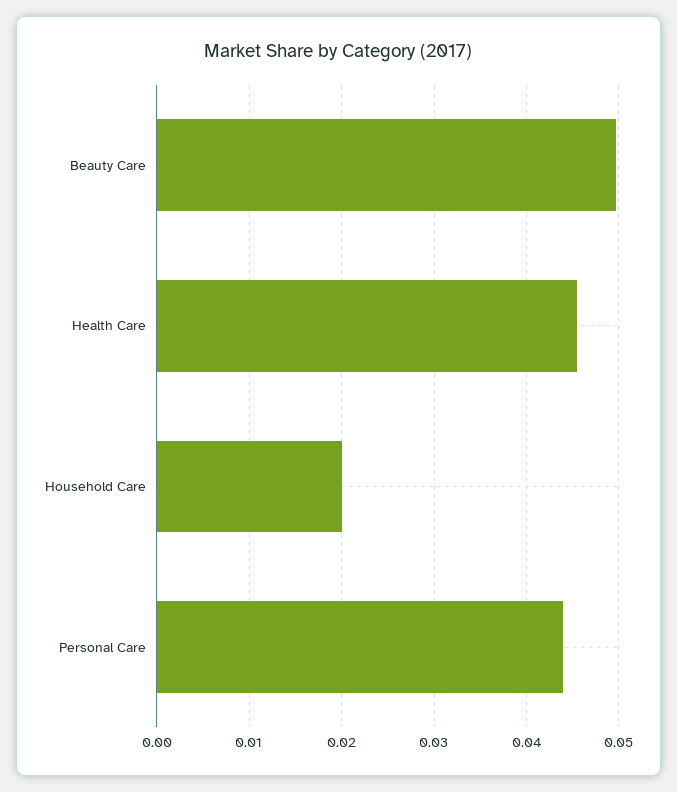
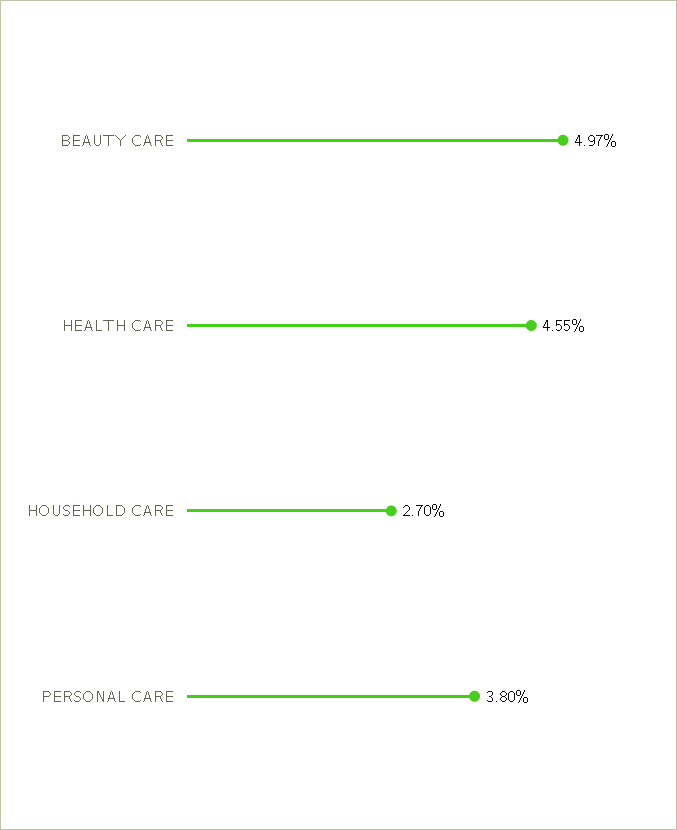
  {
    "Beauty Care": 0.0497,
    "Health Care": 0.0455,
-   "Household Care": 0.02,
+   "Household Care": 0.027,
-   "Personal Care": 0.044
+   "Personal Care": 0.038
  }

